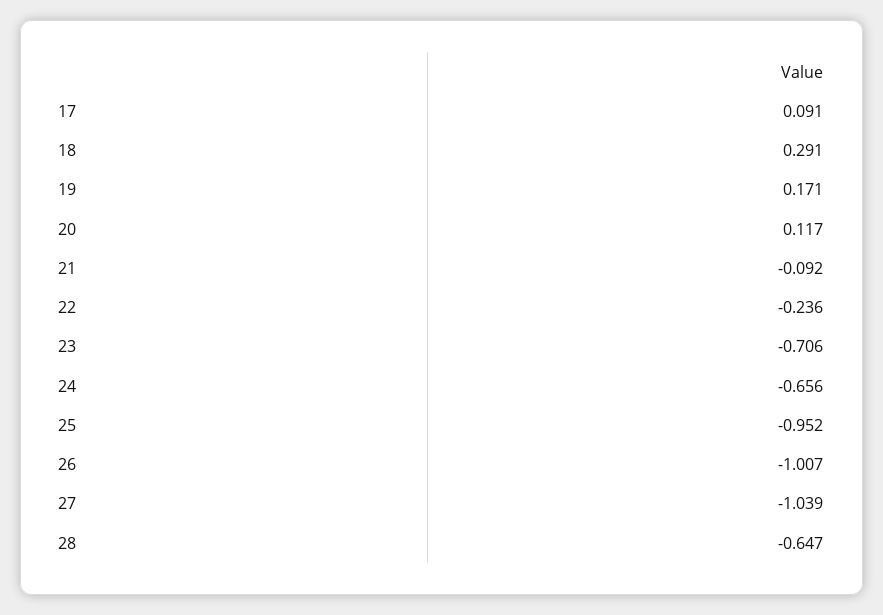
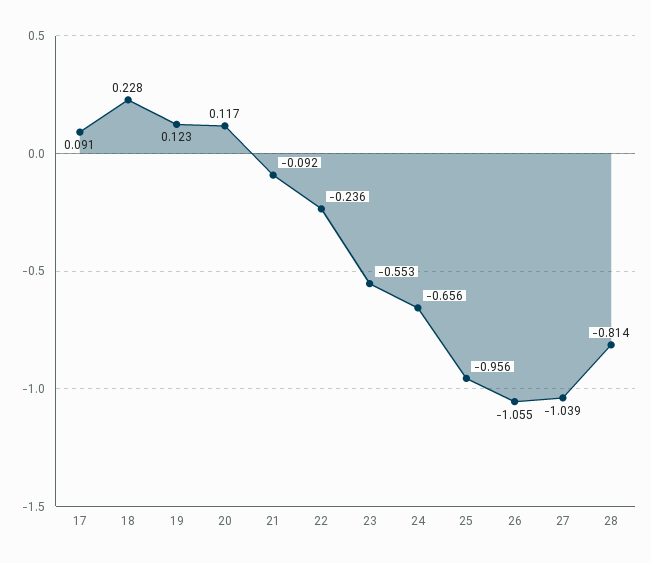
  {
    "17": 0.091,
-   "18": 0.291,
+   "18": 0.228,
-   "19": 0.171,
+   "19": 0.123,
    "20": 0.117,
    "21": -0.092,
    "22": -0.236,
-   "23": -0.706,
+   "23": -0.553,
    "24": -0.656,
-   "25": -0.952,
+   "25": -0.956,
-   "26": -1.007,
+   "26": -1.055,
    "27": -1.039,
-   "28": -0.647
+   "28": -0.814
  }

